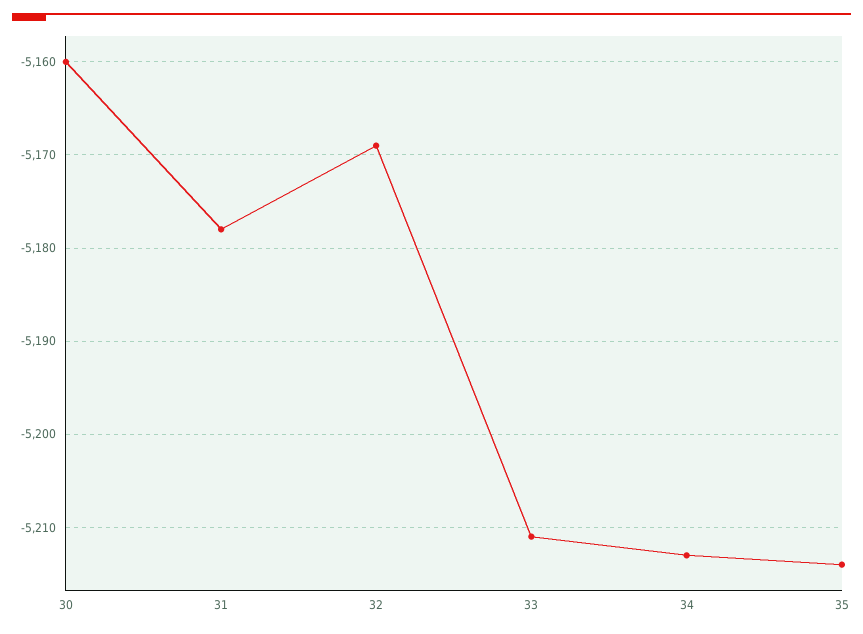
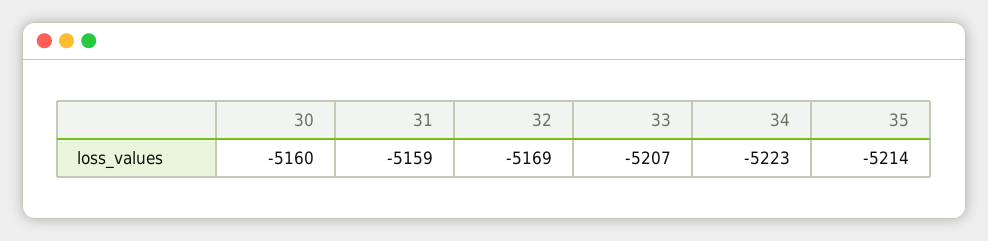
  {
    "30": -5160,
-   "31": -5178,
+   "31": -5159,
    "32": -5169,
-   "33": -5211,
+   "33": -5207,
-   "34": -5213,
+   "34": -5223,
    "35": -5214
  }

